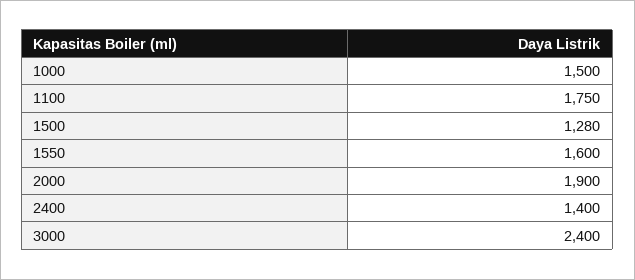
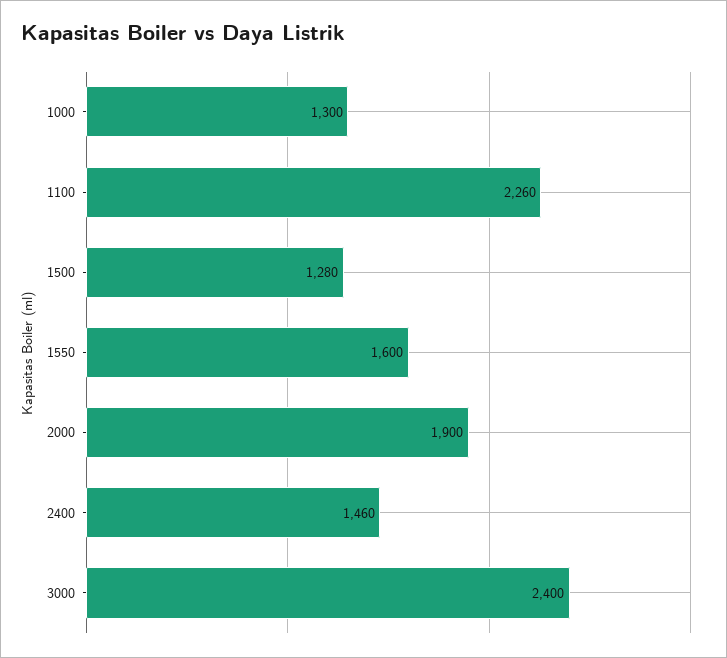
  {
-   "1000": 1500,
+   "1000": 1300,
-   "1100": 1750,
+   "1100": 2260,
    "1500": 1280,
    "1550": 1600,
    "2000": 1900,
-   "2400": 1400,
+   "2400": 1460,
    "3000": 2400
  }

